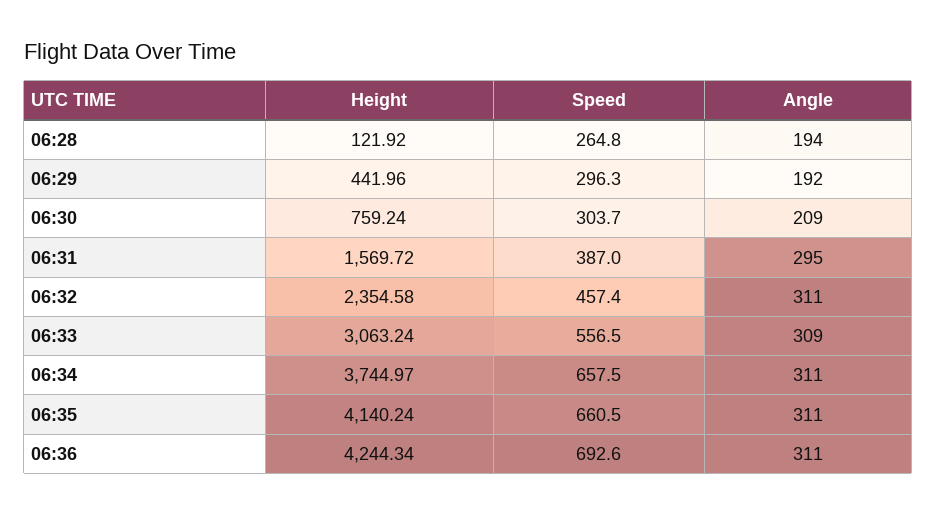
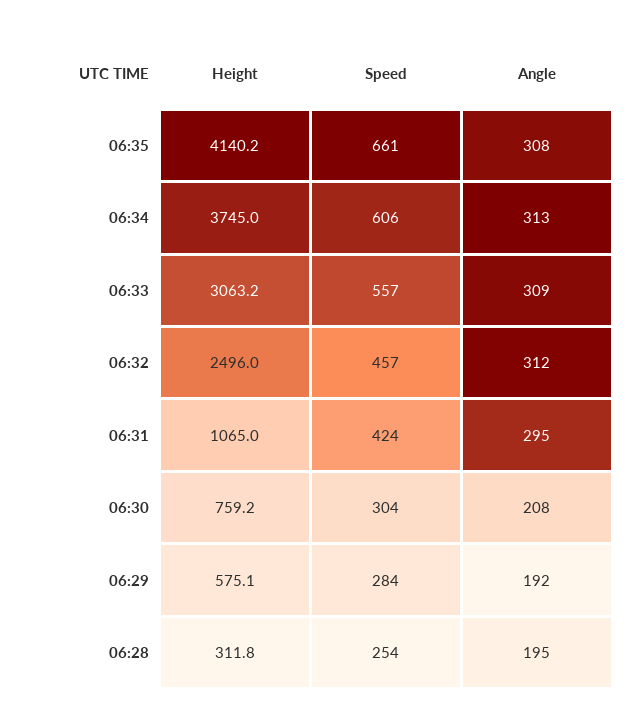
  {
    "Height": {
-     "06:28": 121.92,
+     "06:28": 311.8,
-     "06:29": 441.96,
+     "06:29": 575.1,
      "06:30": 759.24,
-     "06:31": 1569.72,
+     "06:31": 1065,
-     "06:32": 2354.58,
+     "06:32": 2496,
      "06:33": 3063.24,
      "06:34": 3744.97,
-     "06:35": 4140.24,
+     "06:35": 4140.24
-     "06:36": 4244.34
    },
    "Speed": {
-     "06:28": 264.8,
+     "06:28": 254,
-     "06:29": 296.3,
+     "06:29": 284,
      "06:30": 303.7,
-     "06:31": 387,
+     "06:31": 424,
      "06:32": 457.4,
      "06:33": 556.5,
-     "06:34": 657.5,
+     "06:34": 606,
-     "06:35": 660.5,
+     "06:35": 660.5
-     "06:36": 692.6
    },
    "Angle": {
-     "06:28": 194,
+     "06:28": 195,
      "06:29": 192,
-     "06:30": 209,
+     "06:30": 208,
      "06:31": 295,
-     "06:32": 311,
+     "06:32": 312,
      "06:33": 309,
-     "06:34": 311,
+     "06:34": 313,
-     "06:35": 311,
+     "06:35": 308
-     "06:36": 311
    }
  }

